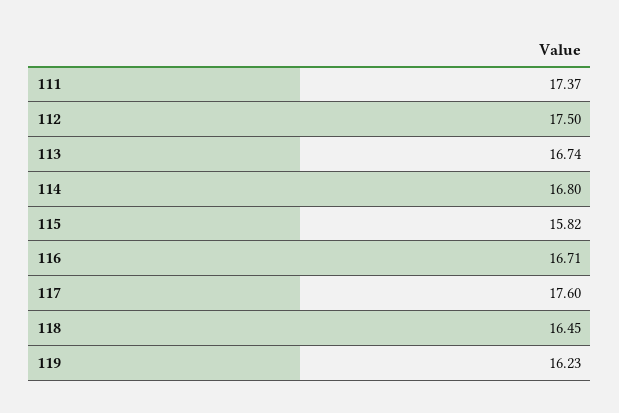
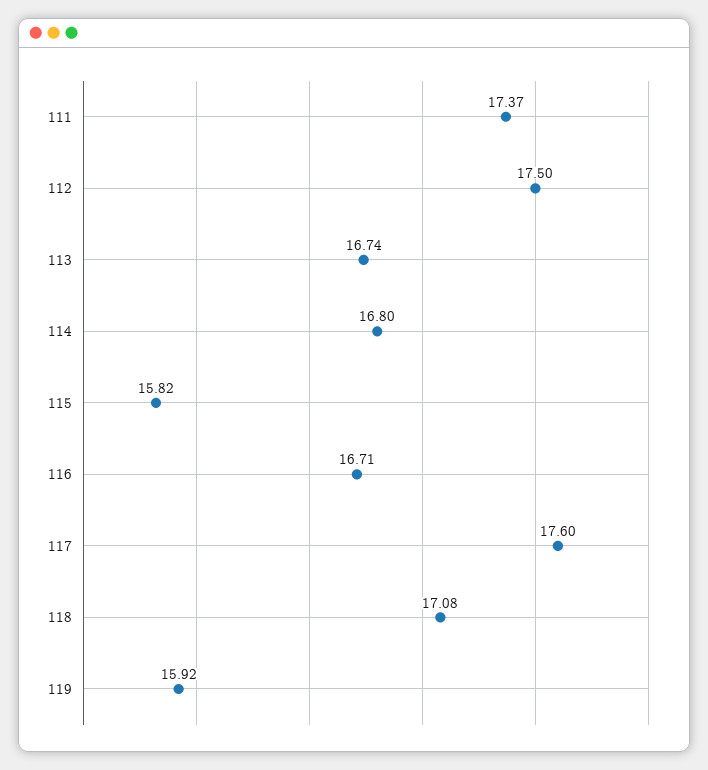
  {
    "111": 17.37,
    "112": 17.5,
    "113": 16.74,
    "114": 16.8,
    "115": 15.82,
    "116": 16.71,
    "117": 17.6,
-   "118": 16.45,
+   "118": 17.08,
-   "119": 16.23
+   "119": 15.92
  }

